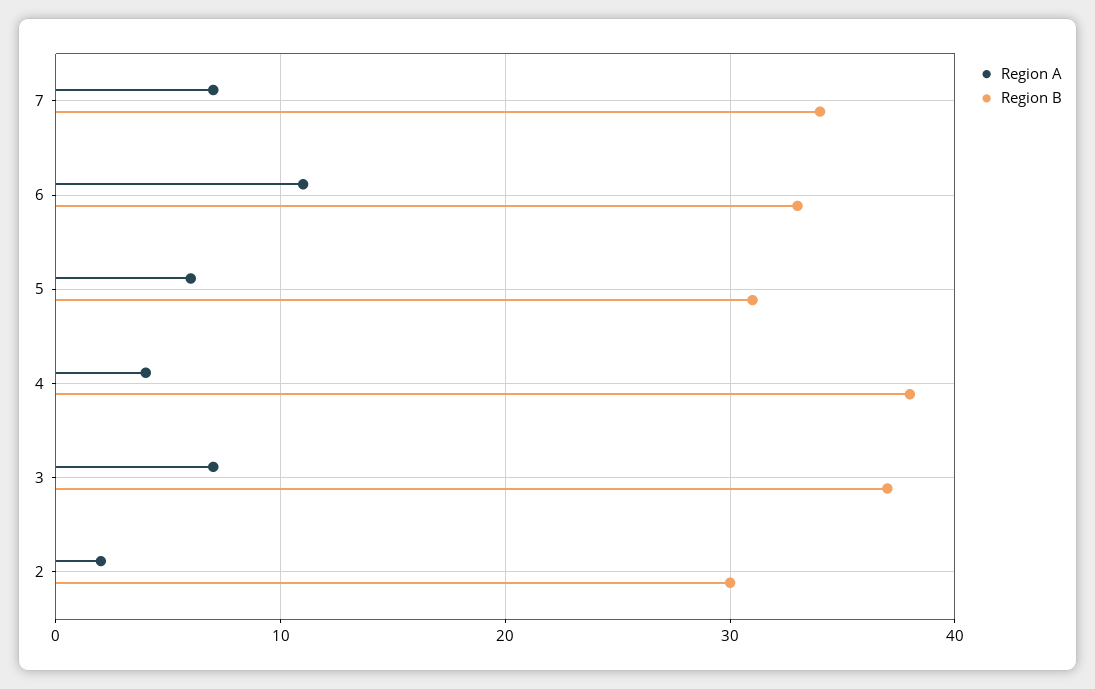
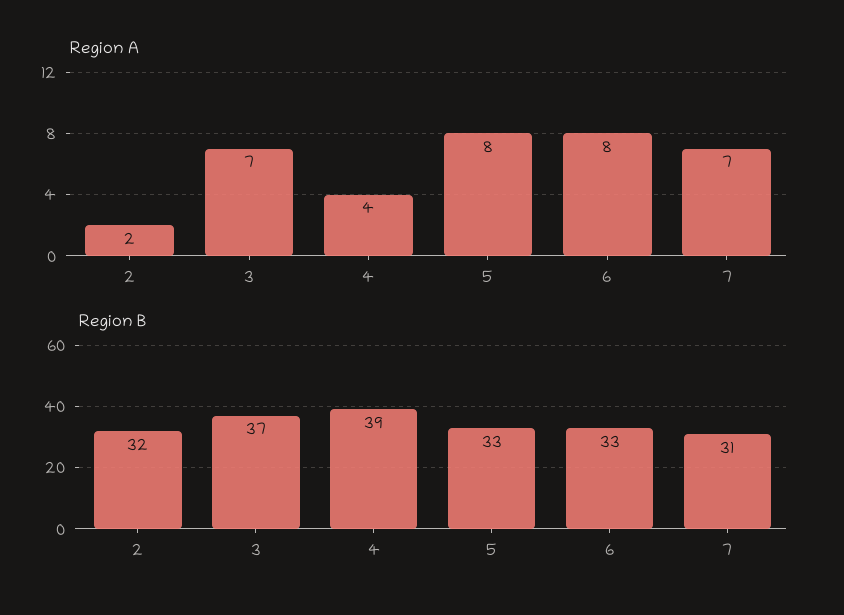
  {
    "Region A": {
      "7": 7,
-     "6": 11,
+     "6": 8,
-     "5": 6,
+     "5": 8,
      "4": 4,
      "3": 7,
      "2": 2
    },
    "Region B": {
-     "7": 34,
+     "7": 31,
      "6": 33,
-     "5": 31,
+     "5": 33,
-     "4": 38,
+     "4": 39,
      "3": 37,
-     "2": 30
+     "2": 32
    }
  }

